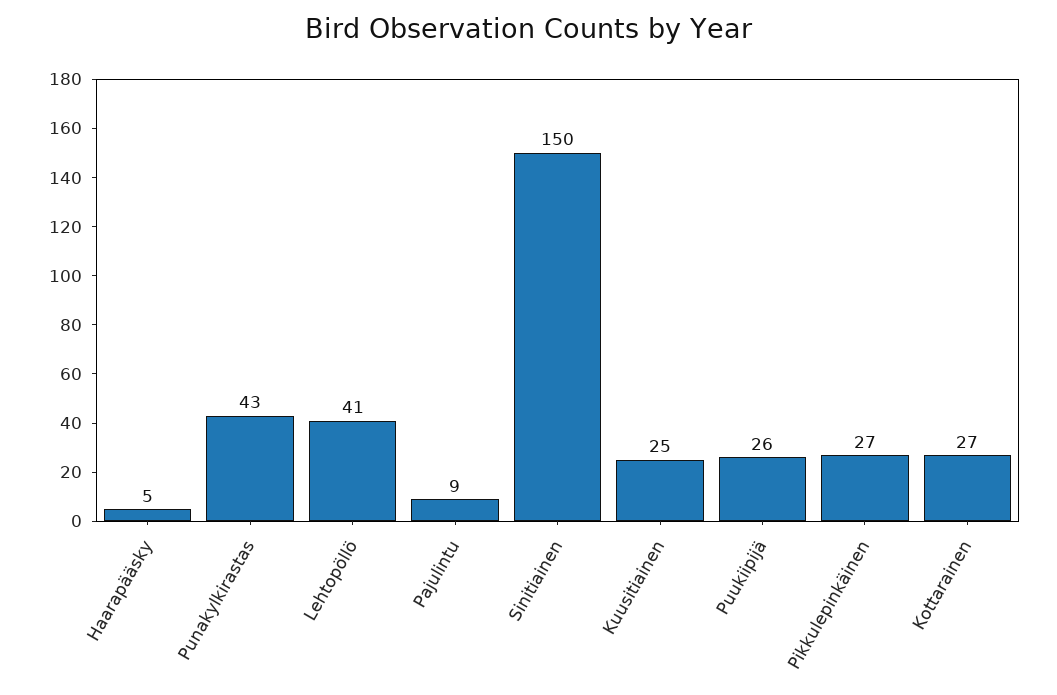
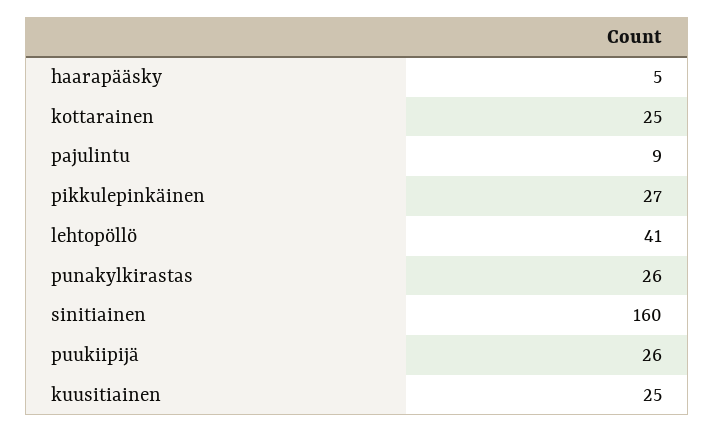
  {
    "Haarapääsky": 5,
-   "Punakylkirastas": 43,
+   "Punakylkirastas": 26,
    "Lehtopöllö": 41,
    "Pajulintu": 9,
-   "Sinitiainen": 150,
+   "Sinitiainen": 160,
    "Kuusitiainen": 25,
    "Puukiipijä": 26,
    "Pikkulepinkäinen": 27,
-   "Kottarainen": 27
+   "Kottarainen": 25
  }

